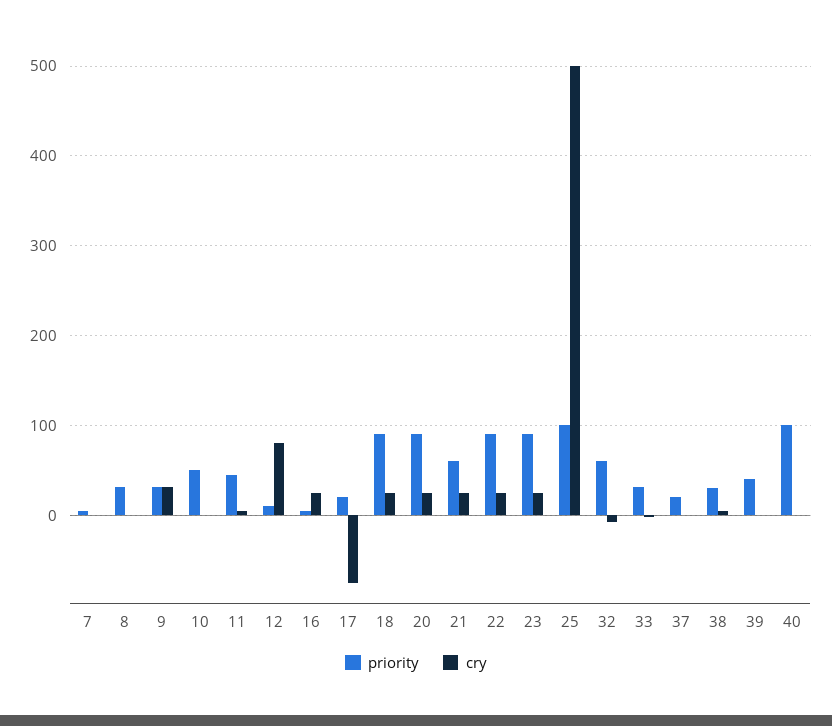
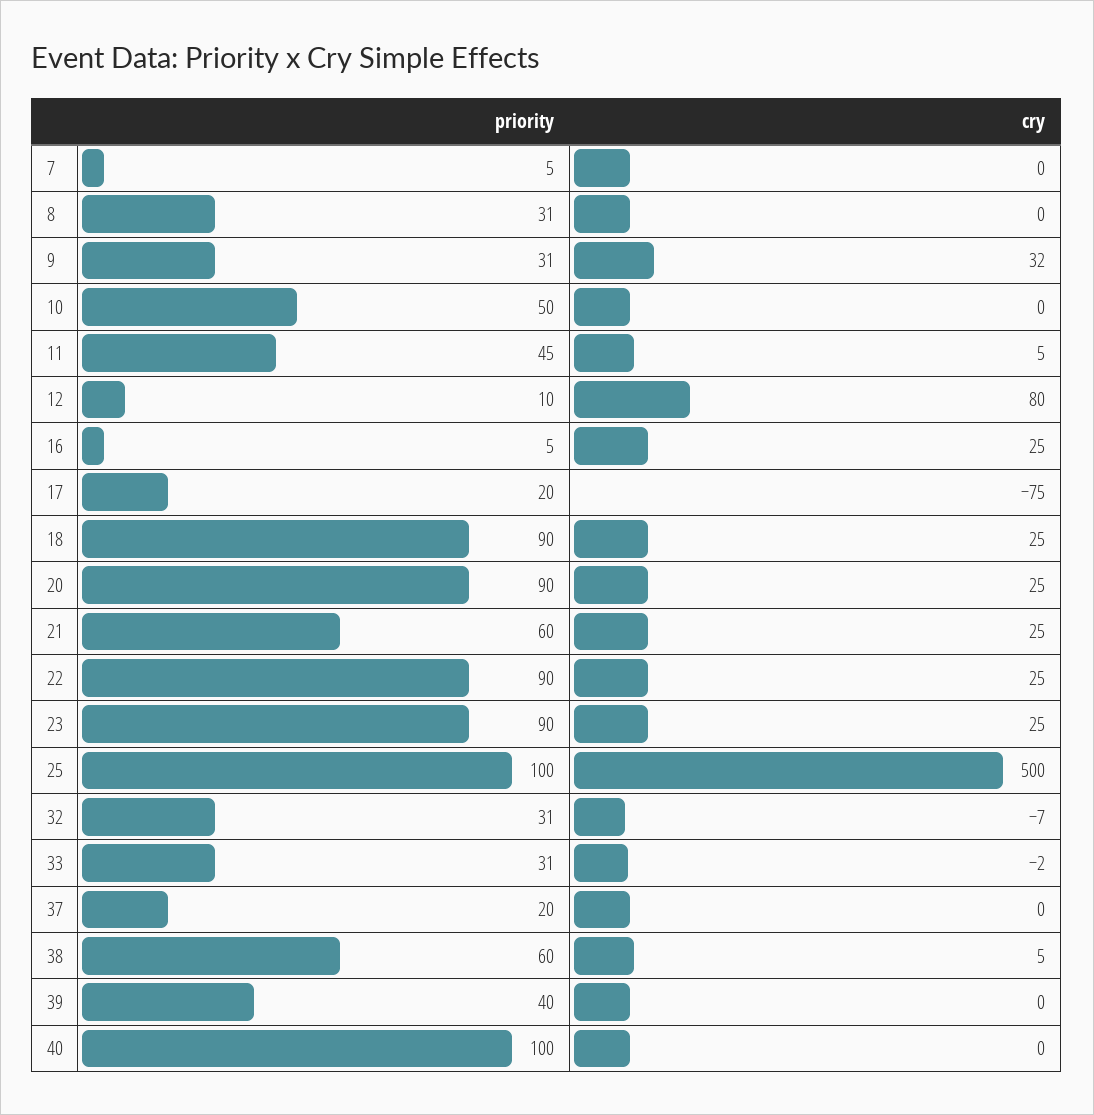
  {
    "priority": {
      "7": 5,
      "8": 31,
      "9": 31,
      "10": 50,
      "11": 45,
      "12": 10,
      "16": 5,
      "17": 20,
      "18": 90,
      "20": 90,
      "21": 60,
      "22": 90,
      "23": 90,
      "25": 100,
-     "32": 60,
+     "32": 31,
      "33": 31,
      "37": 20,
-     "38": 30,
+     "38": 60,
      "39": 40,
      "40": 100
    },
    "cry": {
      "7": 0,
      "8": 0,
      "9": 32,
      "10": 0,
      "11": 5,
      "12": 80,
      "16": 25,
      "17": -75,
      "18": 25,
      "20": 25,
      "21": 25,
      "22": 25,
      "23": 25,
      "25": 500,
      "32": -7,
      "33": -2,
      "37": 0,
      "38": 5,
      "39": 0,
      "40": 0
    }
  }

